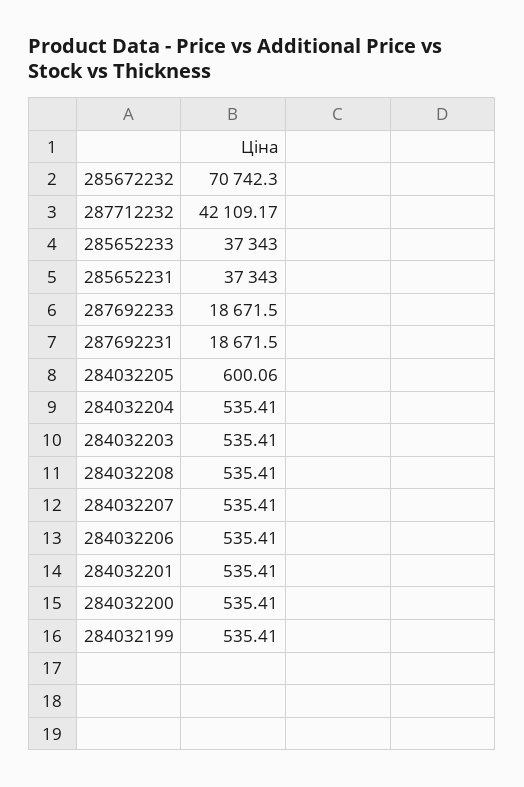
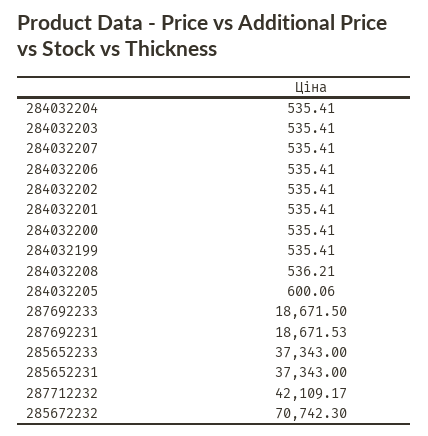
  {
    "285672232": 70742.3,
    "287712232": 42109.17,
    "285652233": 37343,
    "285652231": 37343,
    "287692233": 18671.5,
-   "287692231": 18671.5,
+   "287692231": 18671.53,
    "284032205": 600.06,
    "284032204": 535.41,
    "284032203": 535.41,
-   "284032208": 535.41,
+   "284032208": 536.21,
    "284032207": 535.41,
    "284032206": 535.41,
    "284032201": 535.41,
    "284032200": 535.41,
-   "284032199": 535.41
+   "284032199": 535.41,
+   "284032202": 535.41
  }

